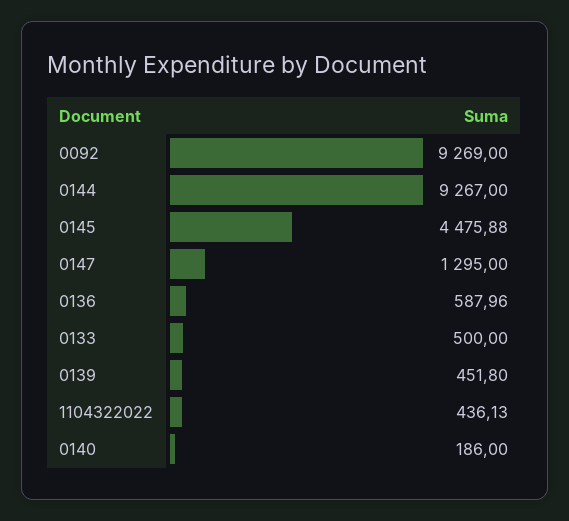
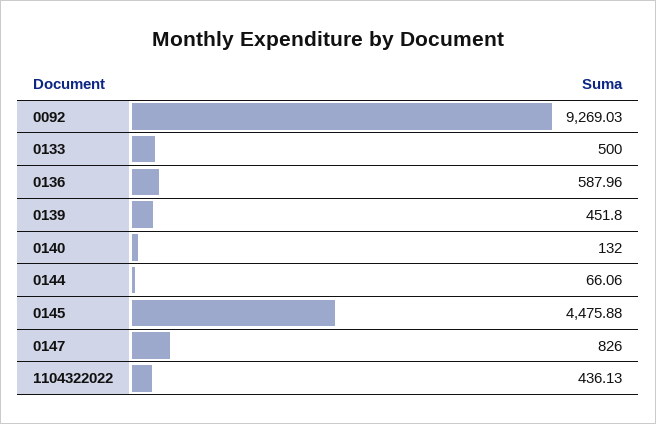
  {
-   "0092": 9269,
+   "0092": 9269.03,
-   "0144": 9267,
+   "0144": 66.06,
    "0145": 4475.88,
-   "0147": 1295,
+   "0147": 826,
    "0136": 587.96,
    "0133": 500,
    "0139": 451.8,
    "1104322022": 436.13,
-   "0140": 186
+   "0140": 132
  }

